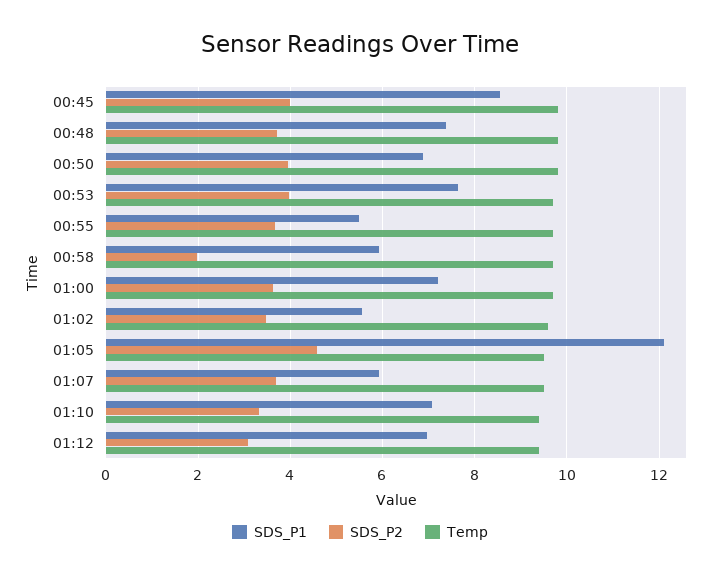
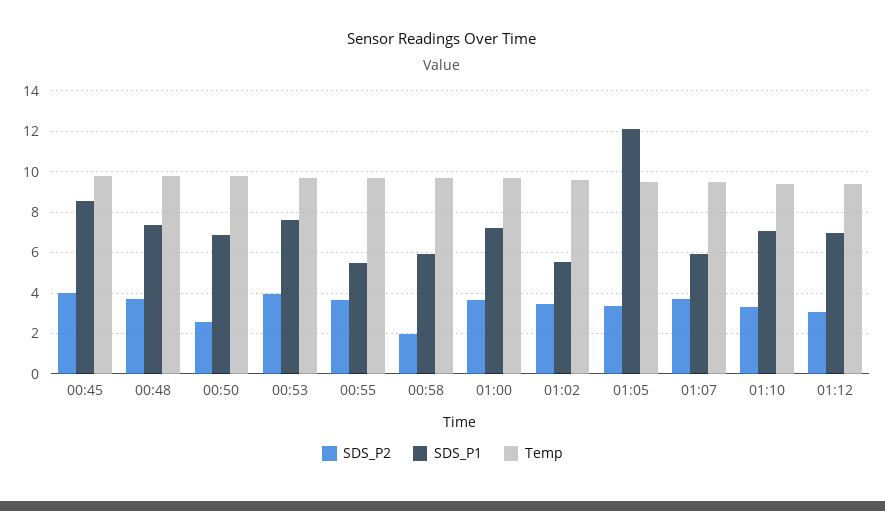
  {
    "SDS_P1": {
      "00:45": 8.6,
      "00:48": 7.4,
      "00:50": 6.8,
      "00:53": 7.6,
      "00:55": 5.6,
      "00:58": 6,
      "01:00": 7.2,
      "01:02": 5.6,
      "01:05": 12.2,
      "01:07": 6,
      "01:10": 7,
      "01:12": 7
    },
    "SDS_P2": {
      "00:45": 4,
      "00:48": 3.8,
-     "00:50": 4,
+     "00:50": 2.5,
      "00:53": 4,
      "00:55": 3.6,
      "00:58": 2,
      "01:00": 3.6,
      "01:02": 3.4,
-     "01:05": 4.6,
+     "01:05": 3.5,
      "01:07": 3.8,
      "01:10": 3.4,
      "01:12": 3
    },
    "Temp": {
      "00:45": 9.8,
      "00:48": 9.8,
      "00:50": 9.8,
      "00:53": 9.8,
      "00:55": 9.8,
      "00:58": 9.8,
      "01:00": 9.8,
      "01:02": 9.6,
      "01:05": 9.6,
      "01:07": 9.6,
      "01:10": 9.4,
      "01:12": 9.4
    }
  }

